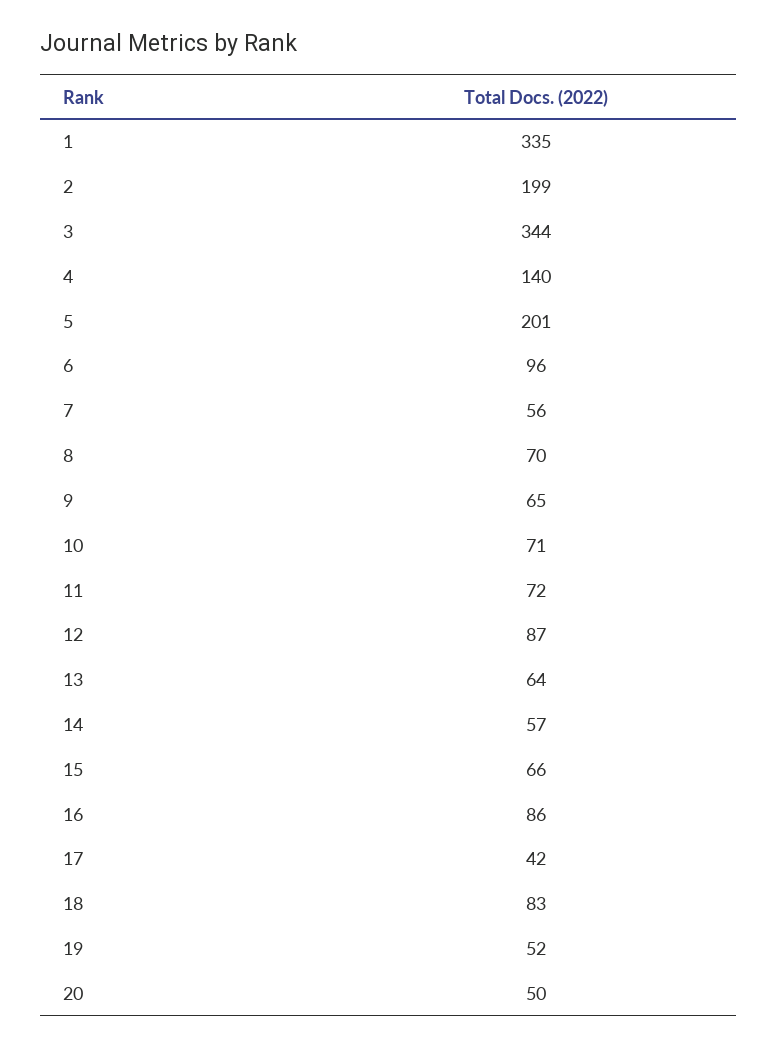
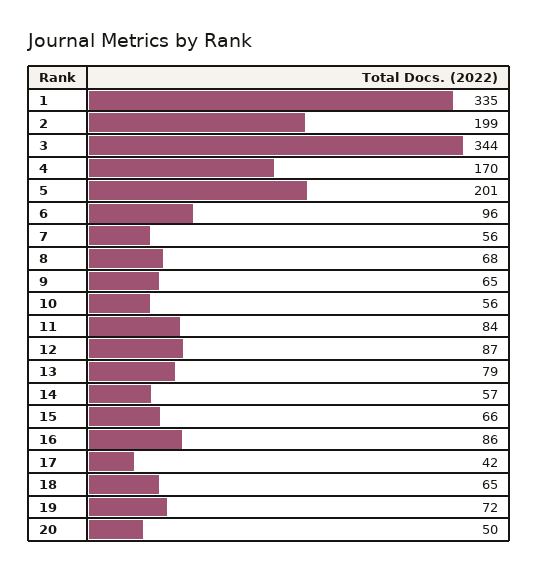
  {
    "1": 335,
    "2": 199,
    "3": 344,
-   "4": 140,
+   "4": 170,
    "5": 201,
    "6": 96,
    "7": 56,
-   "8": 70,
+   "8": 68,
    "9": 65,
-   "10": 71,
+   "10": 56,
-   "11": 72,
+   "11": 84,
    "12": 87,
-   "13": 64,
+   "13": 79,
    "14": 57,
    "15": 66,
    "16": 86,
    "17": 42,
-   "18": 83,
+   "18": 65,
-   "19": 52,
+   "19": 72,
    "20": 50
  }

